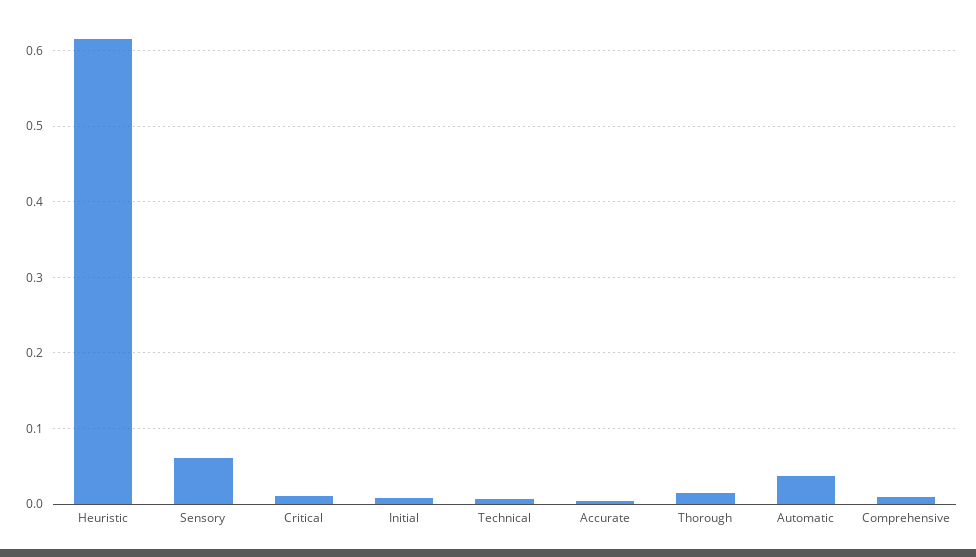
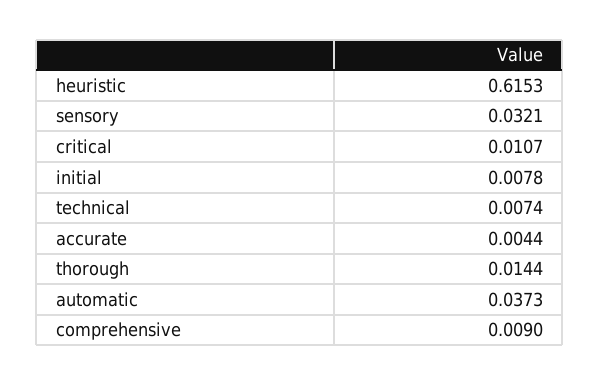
  {
    "Heuristic": 0.6153,
-   "Sensory": 0.06,
+   "Sensory": 0.0321,
    "Critical": 0.0107,
    "Initial": 0.0078,
    "Technical": 0.0074,
    "Accurate": 0.0044,
    "Thorough": 0.0144,
    "Automatic": 0.0373,
    "Comprehensive": 0.009
  }

